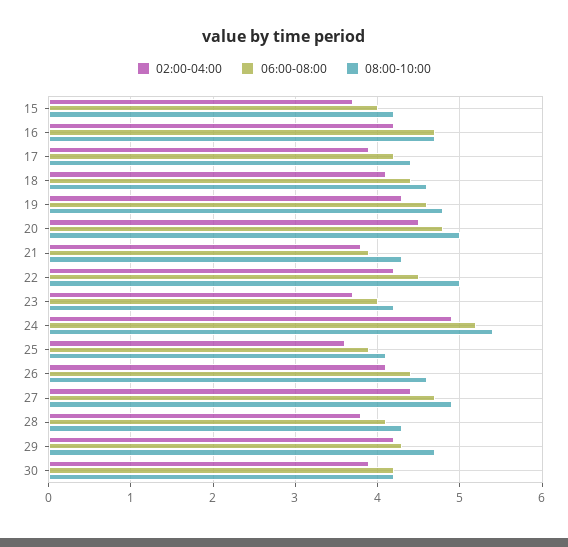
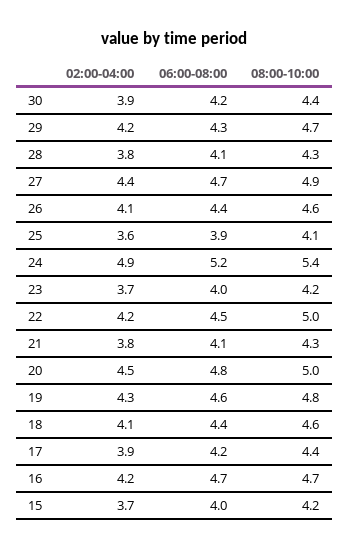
  {
    "02:00-04:00": {
      "15": 3.7,
      "16": 4.2,
      "17": 3.9,
      "18": 4.1,
      "19": 4.3,
      "20": 4.5,
      "21": 3.8,
      "22": 4.2,
      "23": 3.7,
      "24": 4.9,
      "25": 3.6,
      "26": 4.1,
      "27": 4.4,
      "28": 3.8,
      "29": 4.2,
      "30": 3.9
    },
    "06:00-08:00": {
      "15": 4,
      "16": 4.7,
      "17": 4.2,
      "18": 4.4,
      "19": 4.6,
      "20": 4.8,
-     "21": 3.9,
+     "21": 4.1,
      "22": 4.5,
      "23": 4,
      "24": 5.2,
      "25": 3.9,
      "26": 4.4,
      "27": 4.7,
      "28": 4.1,
      "29": 4.3,
      "30": 4.2
    },
    "08:00-10:00": {
      "15": 4.2,
      "16": 4.7,
      "17": 4.4,
      "18": 4.6,
      "19": 4.8,
      "20": 5,
      "21": 4.3,
      "22": 5,
      "23": 4.2,
      "24": 5.4,
      "25": 4.1,
      "26": 4.6,
      "27": 4.9,
      "28": 4.3,
      "29": 4.7,
-     "30": 4.2
+     "30": 4.4
    }
  }

